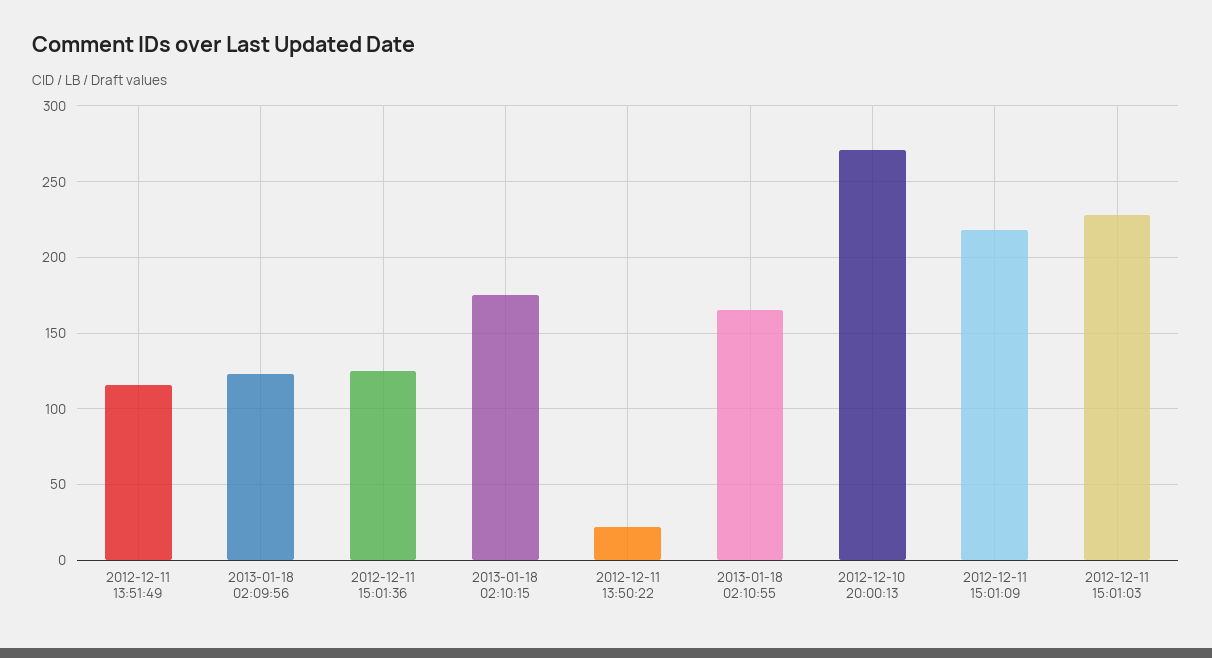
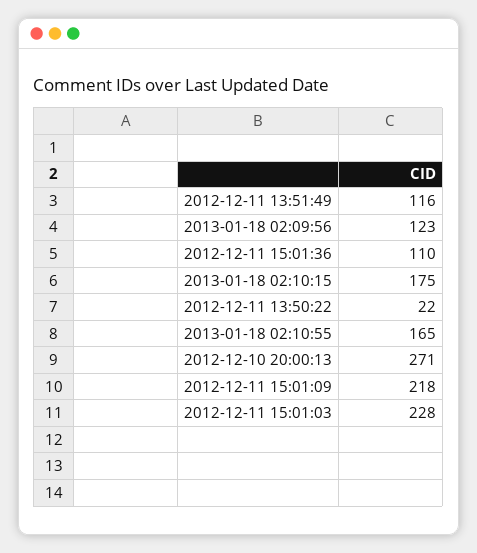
  {
    "2012-12-11 13:51:49": 116,
    "2013-01-18 02:09:56": 123,
-   "2012-12-11 15:01:36": 125,
+   "2012-12-11 15:01:36": 110,
    "2013-01-18 02:10:15": 175,
    "2012-12-11 13:50:22": 22,
    "2013-01-18 02:10:55": 165,
    "2012-12-10 20:00:13": 271,
    "2012-12-11 15:01:09": 218,
    "2012-12-11 15:01:03": 228
  }

